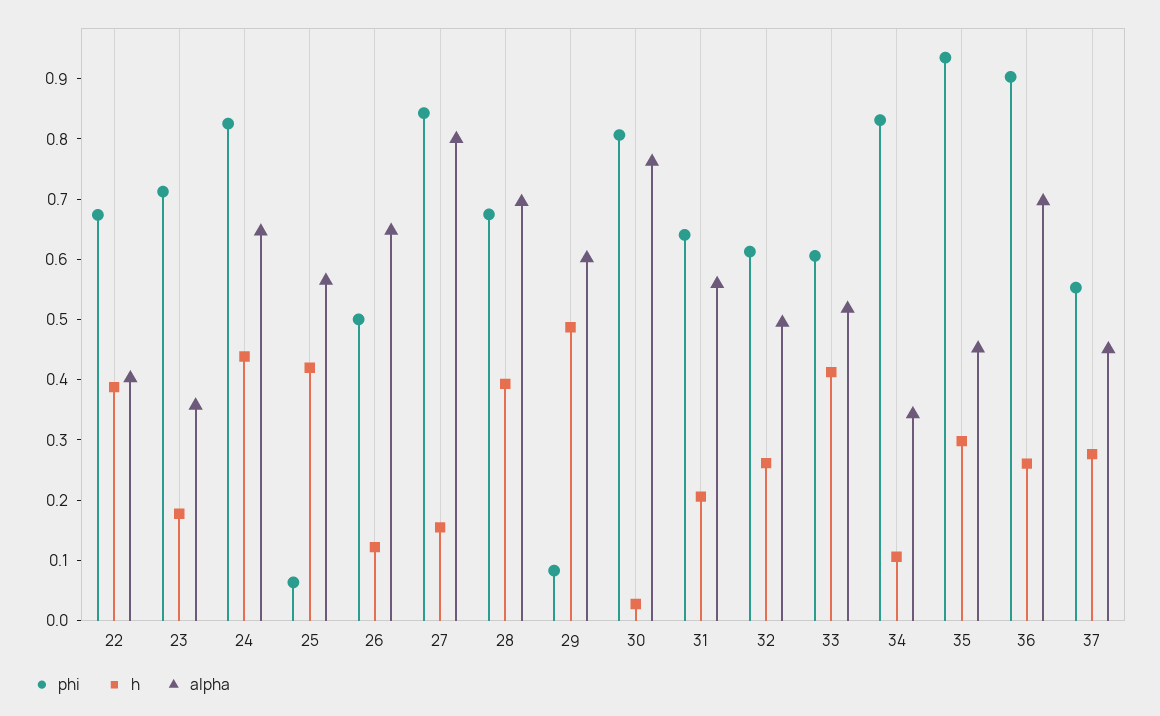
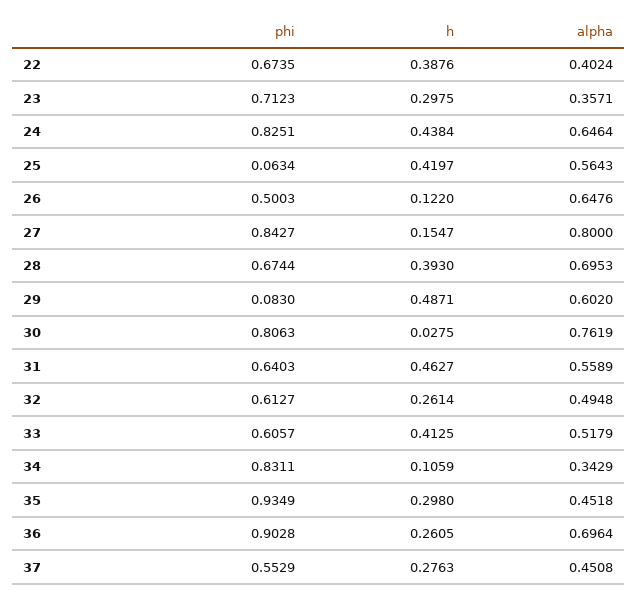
  {
    "phi": {
      "22": 0.6735,
      "23": 0.7123,
      "24": 0.8251,
      "25": 0.0634,
      "26": 0.5003,
      "27": 0.8427,
      "28": 0.6744,
      "29": 0.083,
      "30": 0.8063,
      "31": 0.6403,
      "32": 0.6127,
      "33": 0.6057,
      "34": 0.8311,
      "35": 0.9349,
      "36": 0.9028,
      "37": 0.5529
    },
    "h": {
      "22": 0.3876,
-     "23": 0.18,
+     "23": 0.2975,
      "24": 0.4384,
      "25": 0.4197,
      "26": 0.122,
      "27": 0.1547,
      "28": 0.393,
      "29": 0.4871,
      "30": 0.0275,
-     "31": 0.2,
+     "31": 0.4627,
      "32": 0.2614,
      "33": 0.4125,
      "34": 0.1059,
      "35": 0.298,
      "36": 0.2605,
      "37": 0.2763
    },
    "alpha": {
      "22": 0.4024,
      "23": 0.3571,
      "24": 0.6464,
      "25": 0.5643,
      "26": 0.6476,
      "27": 0.8,
      "28": 0.6953,
      "29": 0.602,
      "30": 0.7619,
      "31": 0.5589,
      "32": 0.4948,
      "33": 0.5179,
      "34": 0.3429,
      "35": 0.4518,
      "36": 0.6964,
      "37": 0.4508
    }
  }

